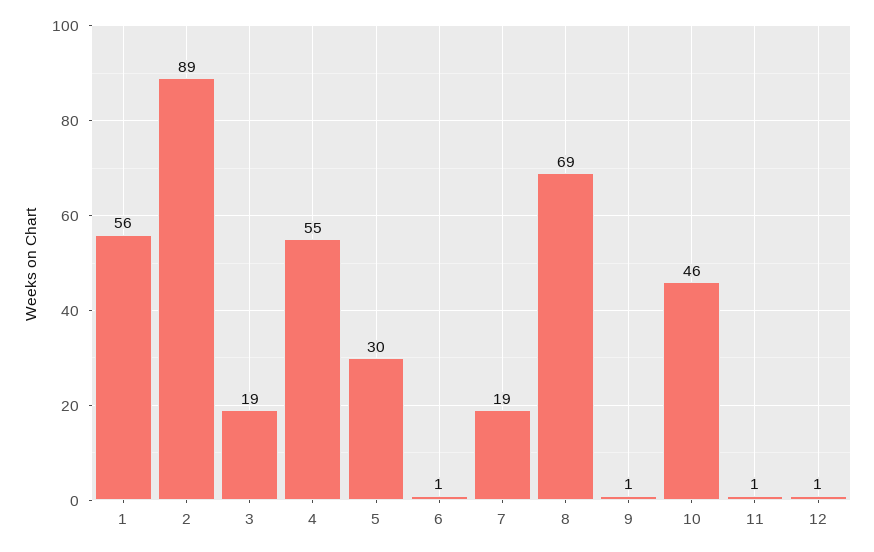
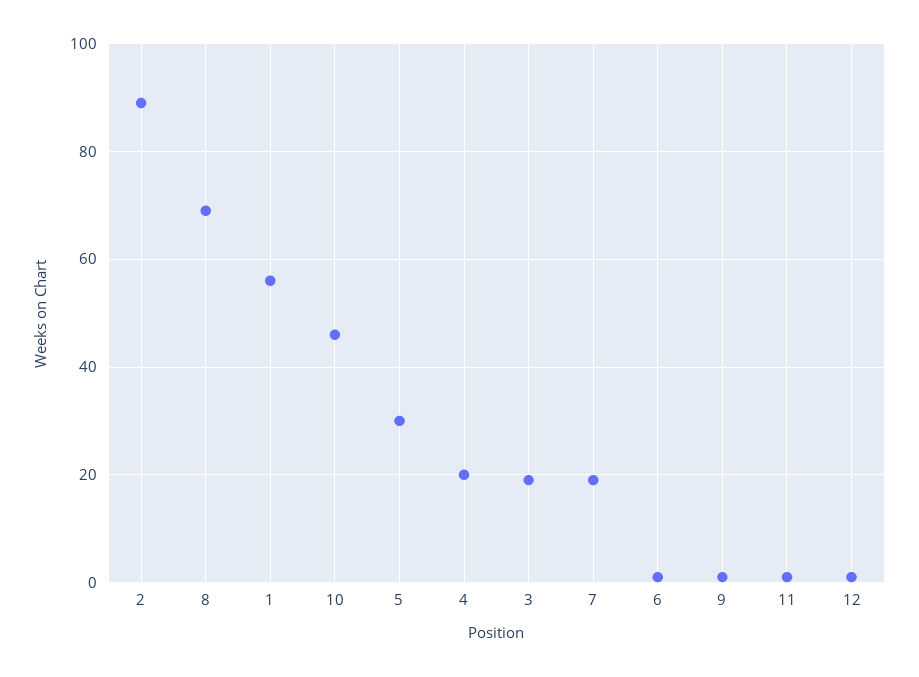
  {
    "1": 56,
    "2": 89,
    "3": 19,
-   "4": 55,
+   "4": 20,
    "5": 30,
    "6": 1,
    "7": 19,
    "8": 69,
    "9": 1,
    "10": 46,
    "11": 1,
    "12": 1
  }

